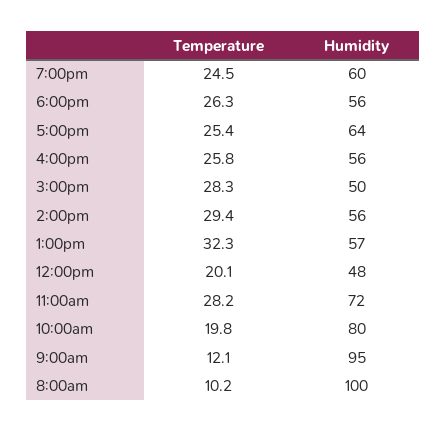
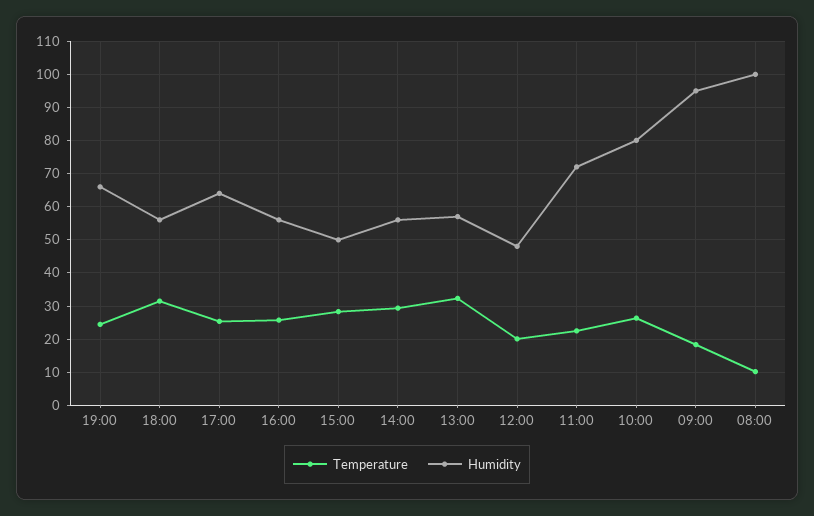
  {
    "Temperature": {
      "7:00pm": 24.5,
-     "6:00pm": 26.3,
+     "6:00pm": 32,
      "5:00pm": 25.4,
      "4:00pm": 25.8,
      "3:00pm": 28.3,
      "2:00pm": 29.4,
      "1:00pm": 32.3,
      "12:00pm": 20.1,
-     "11:00am": 28.2,
+     "11:00am": 22,
-     "10:00am": 19.8,
+     "10:00am": 26,
-     "9:00am": 12.1,
+     "9:00am": 18,
      "8:00am": 10.2
    },
    "Humidity": {
-     "7:00pm": 60,
+     "7:00pm": 66,
      "6:00pm": 56,
      "5:00pm": 64,
      "4:00pm": 56,
      "3:00pm": 50,
      "2:00pm": 56,
      "1:00pm": 57,
      "12:00pm": 48,
      "11:00am": 72,
      "10:00am": 80,
      "9:00am": 95,
      "8:00am": 100
    }
  }

